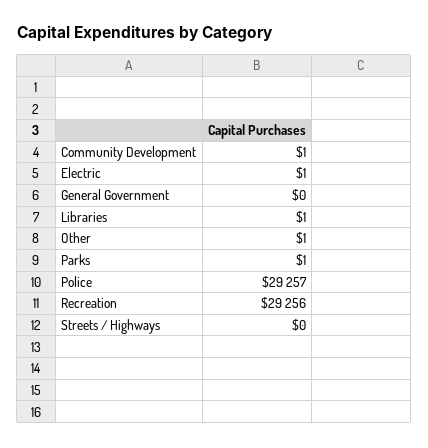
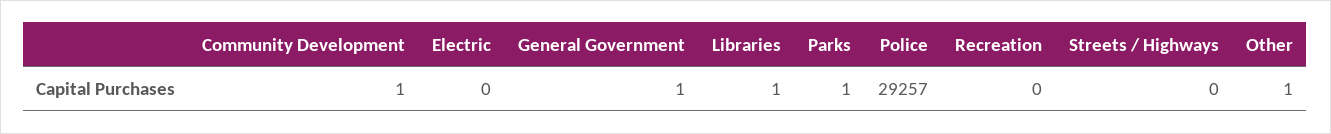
  {
    "Community Development": 1,
-   "Electric": 1,
+   "Electric": 0,
-   "General Government": 0,
+   "General Government": 1,
    "Libraries": 1,
    "Other": 1,
    "Parks": 1,
    "Police": 29257,
-   "Recreation": 29256,
+   "Recreation": 0,
    "Streets / Highways": 0
  }

